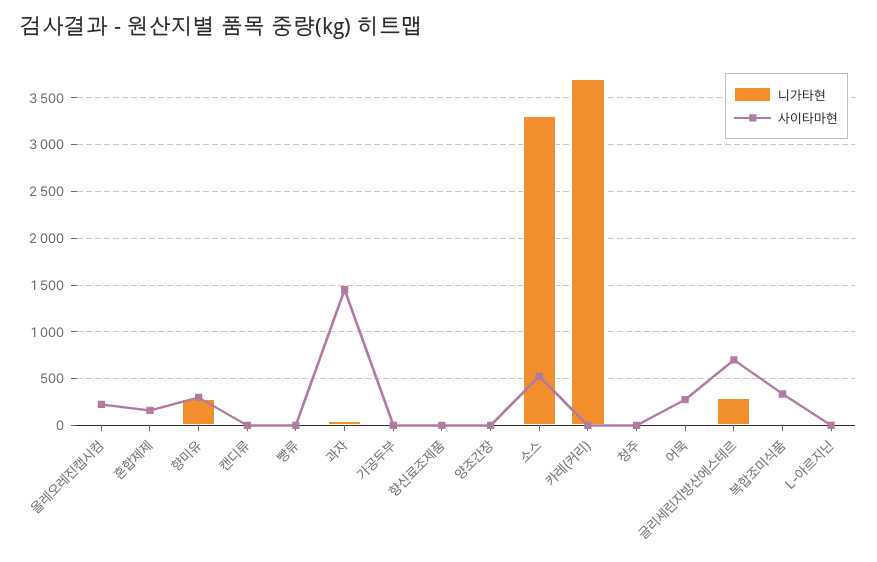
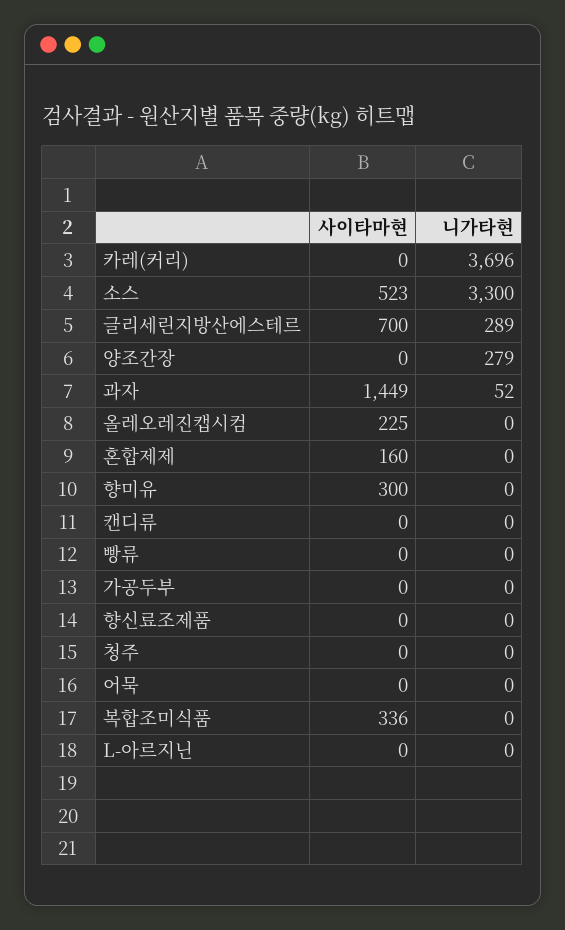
  {
    "니가타현": {
      "올레오레진캡시컴": 0,
      "혼합제제": 0,
-     "향미유": 300,
+     "향미유": 0,
      "캔디류": 0,
      "빵류": 0,
      "과자": 52,
      "가공두부": 0,
      "향신료조제품": 0,
-     "양조간장": 0,
+     "양조간장": 279,
      "소스": 3300,
      "카레(커리)": 3696,
      "청주": 0,
      "어묵": 0,
      "글리세린지방산에스테르": 289,
      "복합조미식품": 0,
      "L-아르지닌": 0
    },
    "사이타마현": {
      "올레오레진캡시컴": 225,
      "혼합제제": 160,
      "향미유": 300,
      "캔디류": 0,
      "빵류": 0,
      "과자": 1449,
      "가공두부": 0,
      "향신료조제품": 0,
      "양조간장": 0,
      "소스": 523,
      "카레(커리)": 0,
      "청주": 0,
-     "어묵": 300,
+     "어묵": 0,
      "글리세린지방산에스테르": 700,
      "복합조미식품": 336,
      "L-아르지닌": 0
    }
  }

